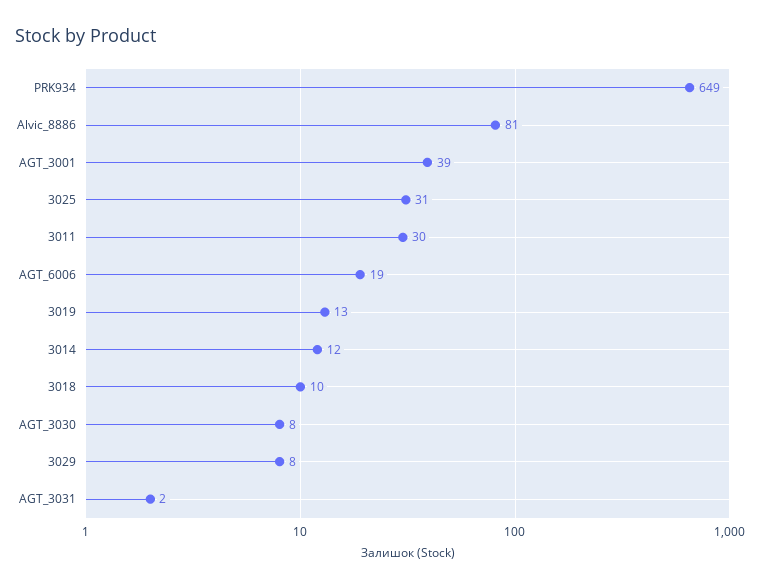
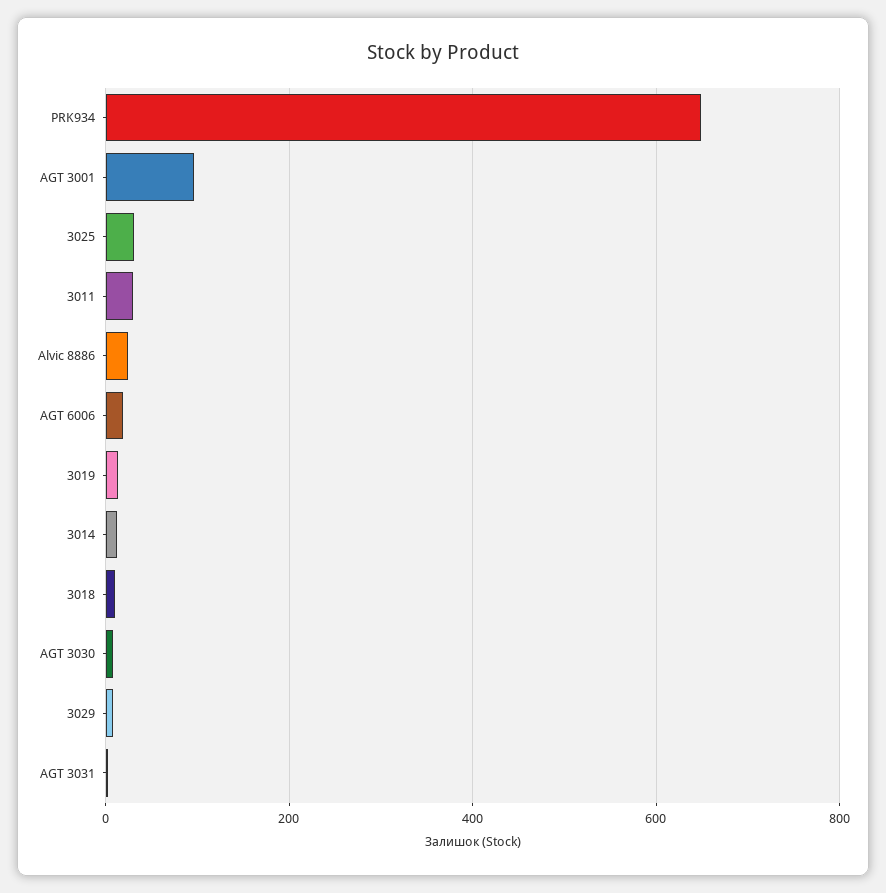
  {
    "PRK934": 649,
-   "Alvic_8886": 81,
+   "Alvic_8886": 20,
-   "AGT_3001": 39,
+   "AGT_3001": 100,
    "3025": 31,
    "3011": 30,
    "AGT_6006": 19,
    "3019": 13,
    "3014": 12,
    "3018": 10,
    "AGT_3030": 8,
    "3029": 8,
    "AGT_3031": 2
  }

